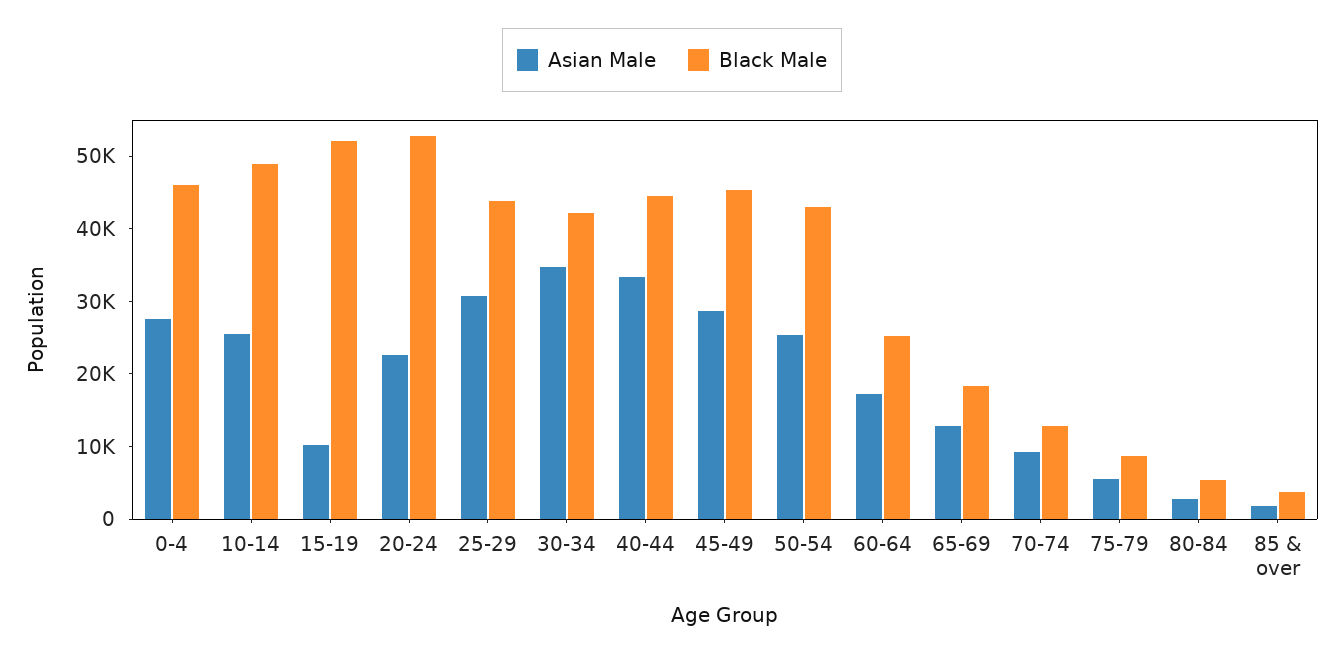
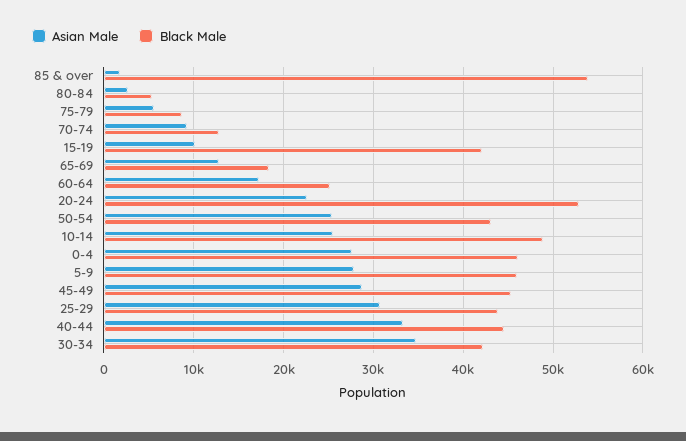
  {
    "Asian Male": {
      "0-4": 28000,
      "10-14": 25000,
      "15-19": 10000,
      "20-24": 23000,
      "25-29": 31000,
      "30-34": 35000,
      "40-44": 33000,
      "45-49": 29000,
      "50-54": 25000,
      "60-64": 17000,
      "65-69": 13000,
      "70-74": 9000,
      "75-79": 6000,
      "80-84": 3000,
-     "85 & over": 2000
+     "85 & over": 2000,
+     "5-9": 28000
    },
    "Black Male": {
      "0-4": 46000,
      "10-14": 49000,
-     "15-19": 52000,
+     "15-19": 42000,
      "20-24": 53000,
      "25-29": 44000,
      "30-34": 42000,
      "40-44": 45000,
      "45-49": 45000,
      "50-54": 43000,
      "60-64": 25000,
      "65-69": 18000,
      "70-74": 13000,
      "75-79": 9000,
      "80-84": 5000,
-     "85 & over": 4000
+     "85 & over": 54000,
+     "5-9": 46000
    }
  }

